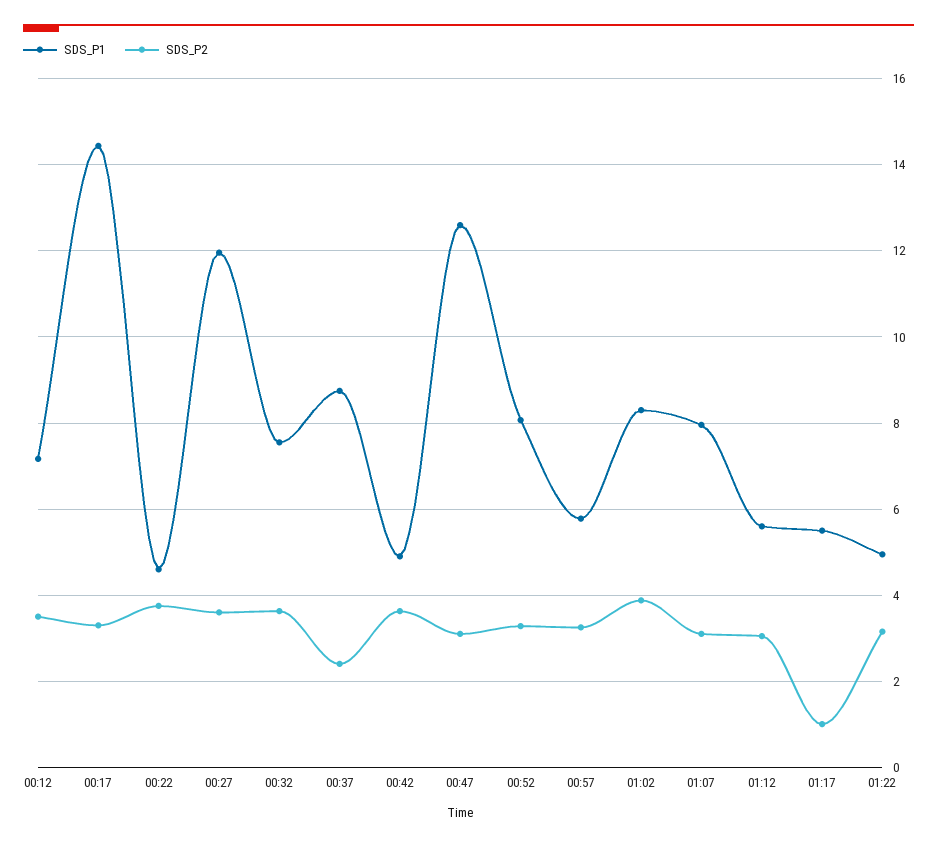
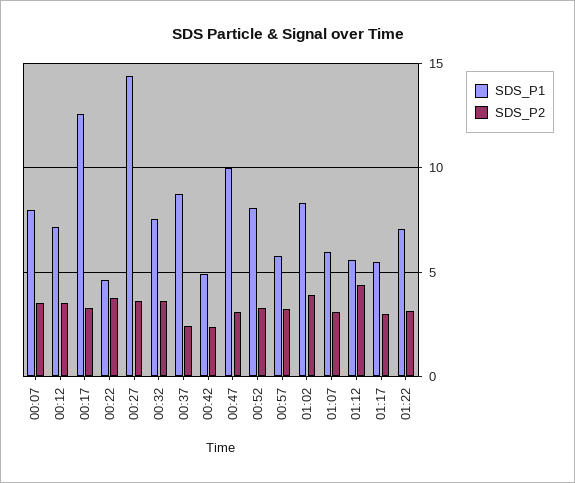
  {
    "SDS_P1": {
      "00:12": 7.2,
-     "00:17": 14.4,
+     "00:17": 12.5,
      "00:22": 4.6,
-     "00:27": 12,
+     "00:27": 14.5,
      "00:32": 7.6,
      "00:37": 8.8,
      "00:42": 5,
-     "00:47": 12.6,
+     "00:47": 10,
      "00:52": 8,
      "00:57": 5.8,
      "01:02": 8.4,
-     "01:07": 8,
+     "01:07": 6,
      "01:12": 5.6,
      "01:17": 5.6,
-     "01:22": 5
+     "01:22": 7,
+     "00:07": 8
    },
    "SDS_P2": {
      "00:12": 3.6,
      "00:17": 3.4,
      "00:22": 3.8,
      "00:27": 3.6,
      "00:32": 3.6,
      "00:37": 2.4,
-     "00:42": 3.6,
+     "00:42": 2.5,
      "00:47": 3.2,
      "00:52": 3.2,
      "00:57": 3.2,
      "01:02": 3.8,
      "01:07": 3.2,
-     "01:12": 3,
+     "01:12": 4.5,
-     "01:17": 1,
+     "01:17": 3,
-     "01:22": 3.2
+     "01:22": 3.2,
+     "00:07": 3.5
    }
  }

